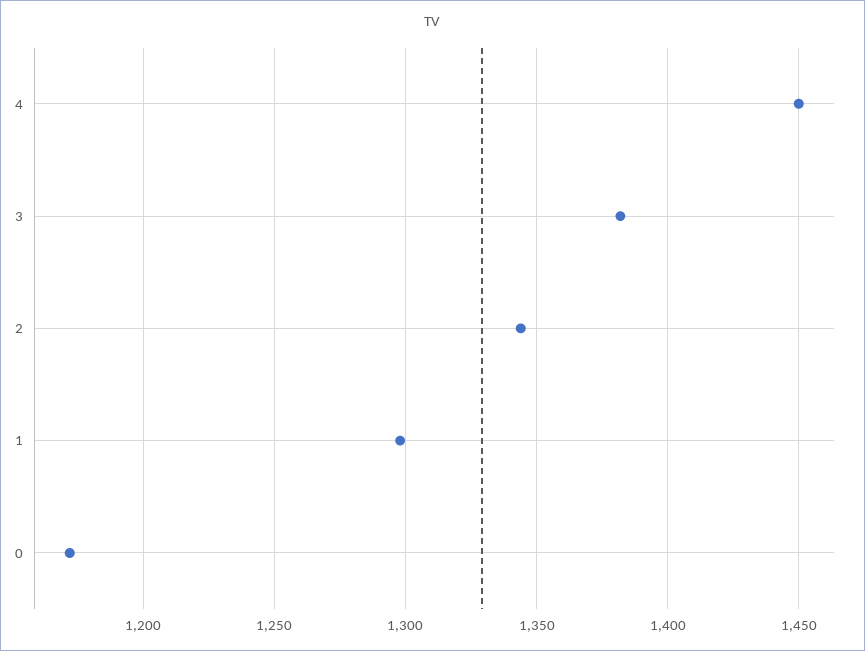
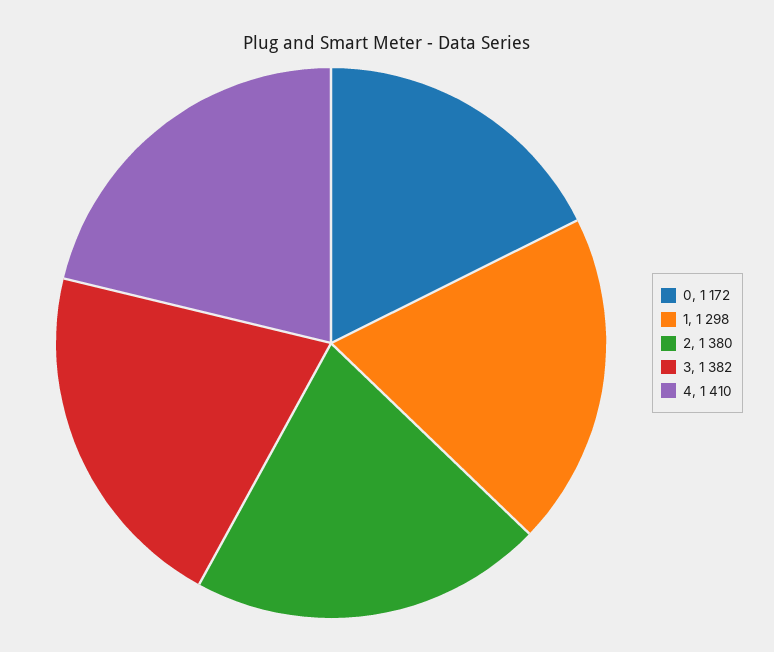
  {
-   "4": 1450,
+   "4": 1410,
    "3": 1382,
-   "2": 1345,
+   "2": 1380,
    "1": 1298,
    "0": 1172
  }

